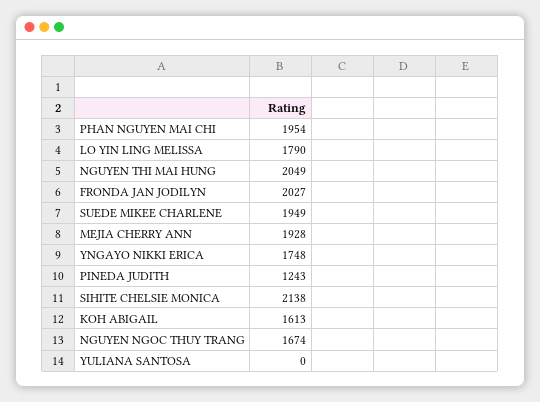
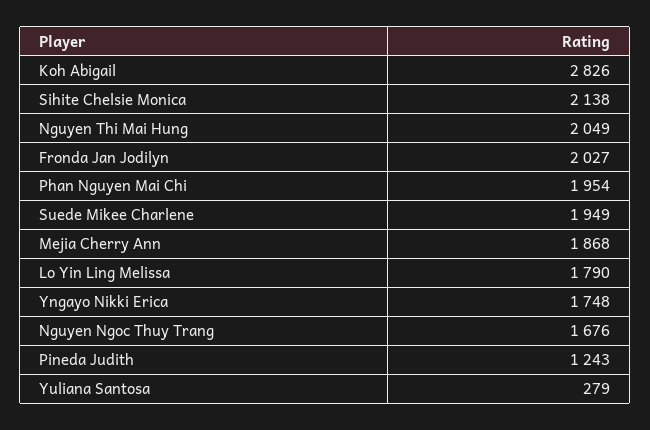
  {
    "PHAN NGUYEN MAI CHI": 1954,
    "LO YIN LING MELISSA": 1790,
    "NGUYEN THI MAI HUNG": 2049,
    "FRONDA JAN JODILYN": 2027,
    "SUEDE MIKEE CHARLENE": 1949,
-   "MEJIA CHERRY ANN": 1928,
+   "MEJIA CHERRY ANN": 1868,
    "YNGAYO NIKKI ERICA": 1748,
    "PINEDA JUDITH": 1243,
    "SIHITE CHELSIE MONICA": 2138,
-   "KOH ABIGAIL": 1613,
+   "KOH ABIGAIL": 2826,
-   "NGUYEN NGOC THUY TRANG": 1674,
+   "NGUYEN NGOC THUY TRANG": 1676,
-   "YULIANA SANTOSA": 0
+   "YULIANA SANTOSA": 279
  }

